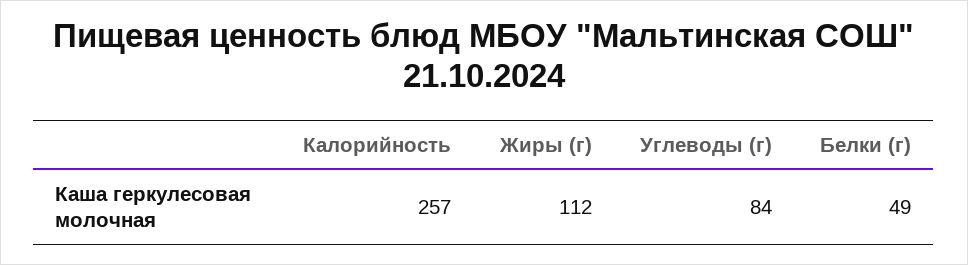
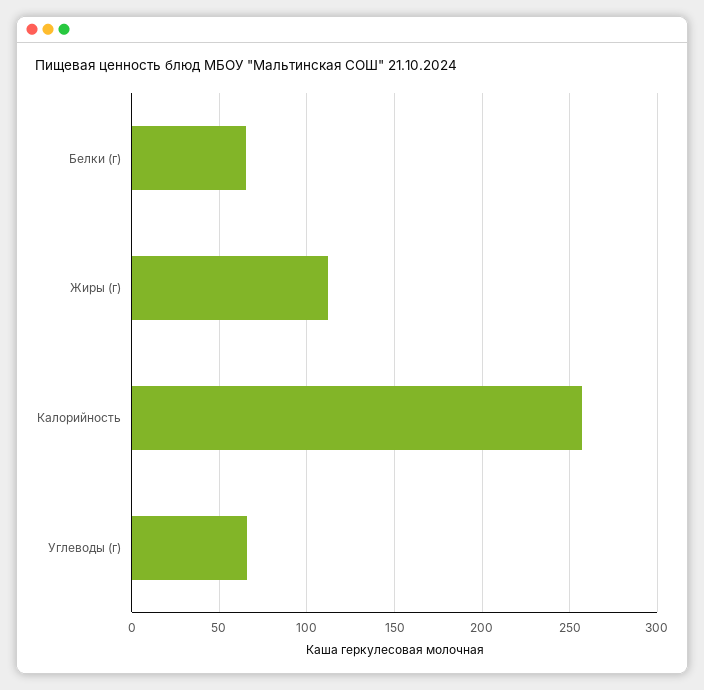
  {
    "Калорийность": 257,
    "Жиры (г)": 112,
-   "Углеводы (г)": 84,
+   "Углеводы (г)": 65,
-   "Белки (г)": 49
+   "Белки (г)": 65
  }

